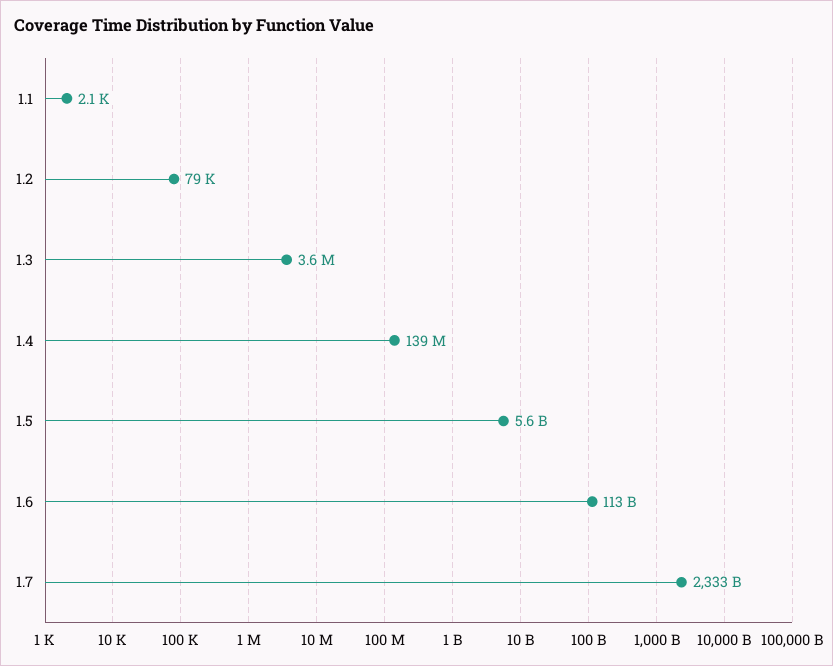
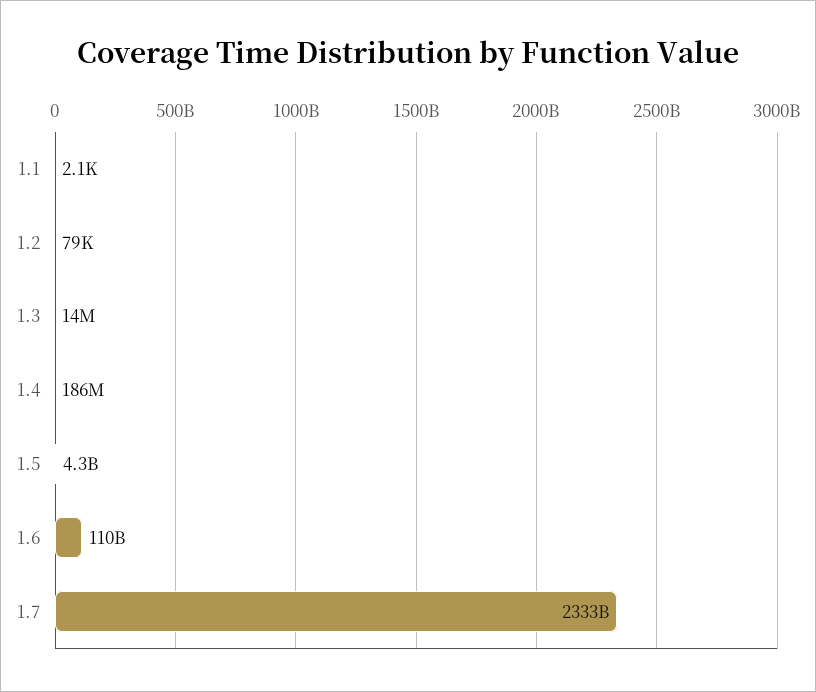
  {
    "1.1": 2100,
    "1.2": 79000,
-   "1.3": 3600000,
+   "1.3": 14000000,
-   "1.4": 139000000,
+   "1.4": 186000000,
-   "1.5": 5600000000,
+   "1.5": 4300000000,
-   "1.6": 113000000000,
+   "1.6": 110000000000,
    "1.7": 2333000000000
  }

